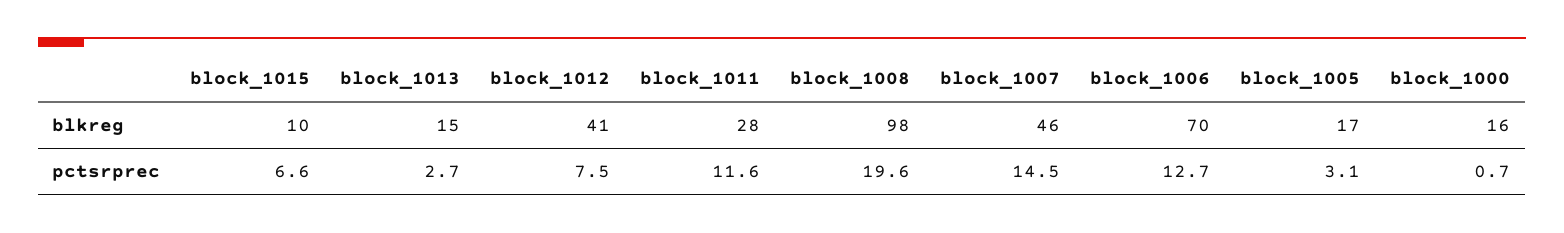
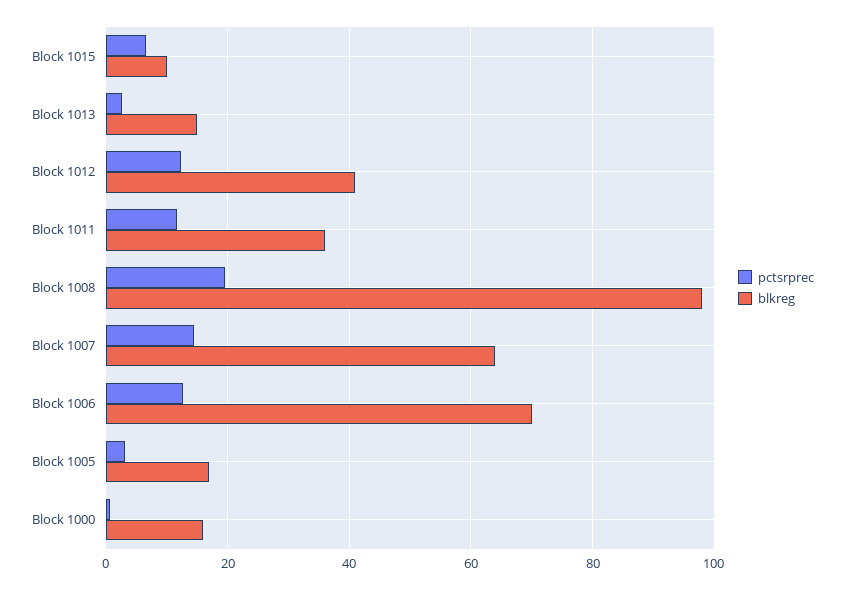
  {
    "blkreg": {
      "block_1015": 10,
      "block_1013": 15,
      "block_1012": 41,
-     "block_1011": 28,
+     "block_1011": 36,
      "block_1008": 98,
-     "block_1007": 46,
+     "block_1007": 64,
      "block_1006": 70,
      "block_1005": 17,
      "block_1000": 16
    },
    "pctsrprec": {
      "block_1015": 6.6,
      "block_1013": 2.7,
-     "block_1012": 7.5,
+     "block_1012": 12,
      "block_1011": 11.6,
      "block_1008": 19.6,
      "block_1007": 14.5,
      "block_1006": 12.7,
      "block_1005": 3.1,
      "block_1000": 0.7
    }
  }

